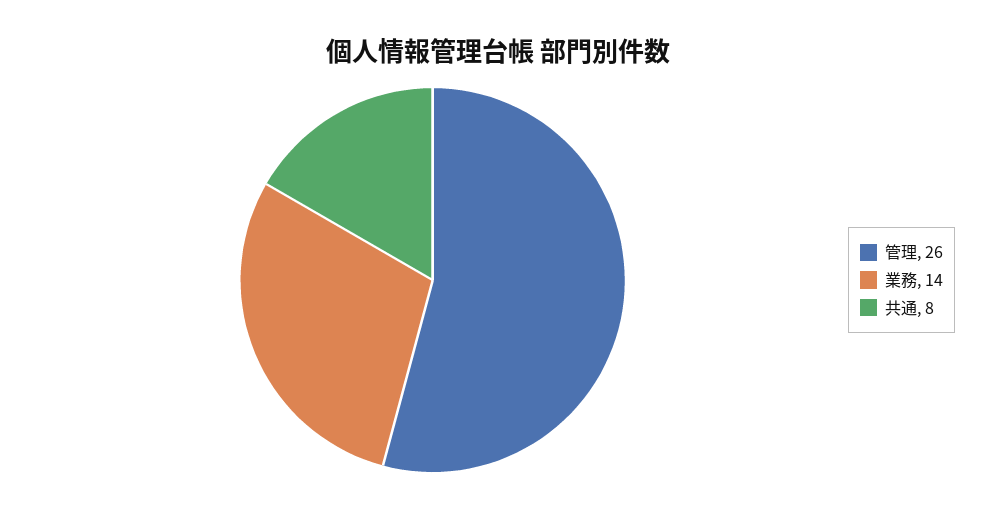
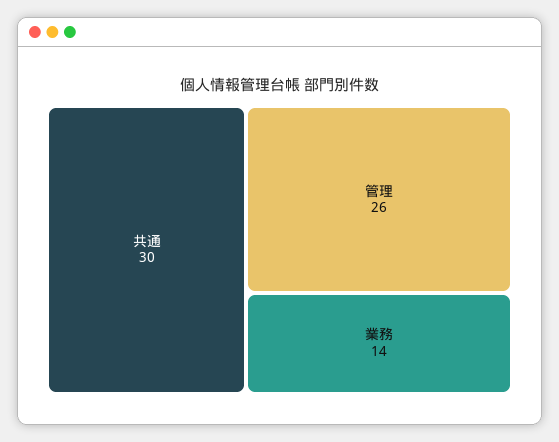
  {
    "管理": 26,
    "業務": 14,
-   "共通": 8
+   "共通": 30
  }

